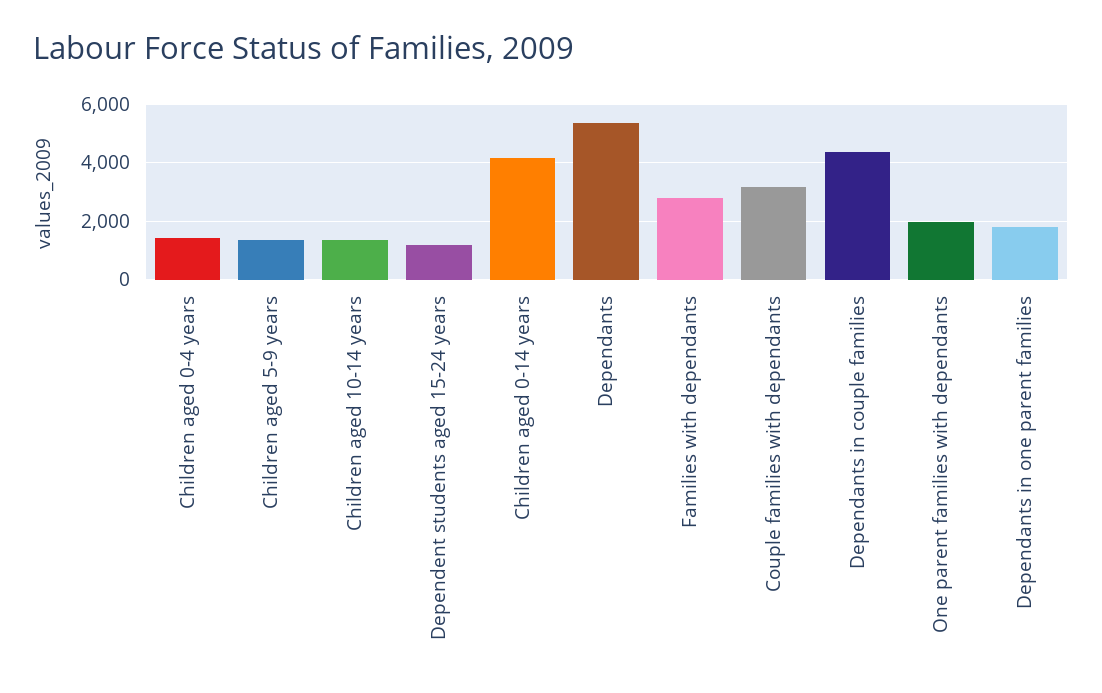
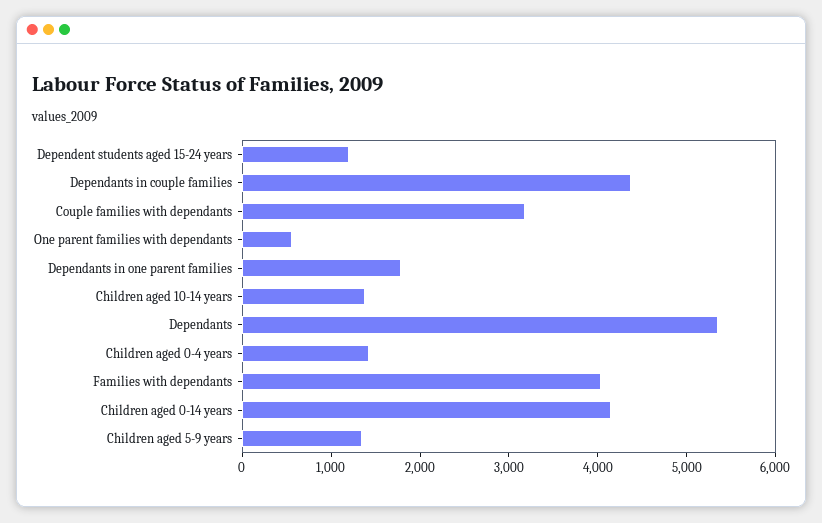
  {
    "Children aged 0-4 years": 1400,
    "Children aged 5-9 years": 1400,
    "Children aged 10-14 years": 1400,
    "Dependent students aged 15-24 years": 1200,
    "Children aged 0-14 years": 4200,
    "Dependants": 5400,
-   "Families with dependants": 2750,
+   "Families with dependants": 4000,
    "Couple families with dependants": 3200,
    "Dependants in couple families": 4400,
-   "One parent families with dependants": 2000,
+   "One parent families with dependants": 600,
    "Dependants in one parent families": 1800
  }

